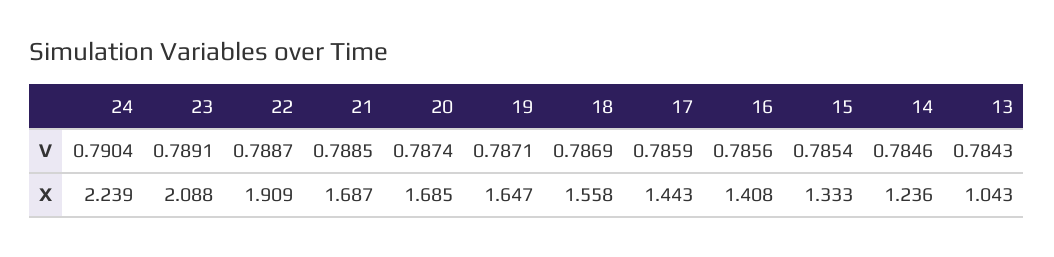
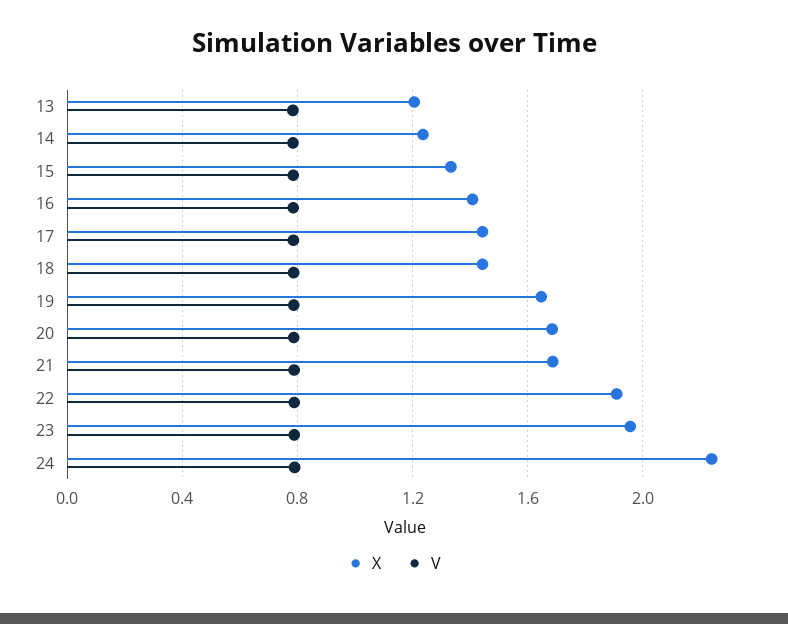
  {
    "V": {
      "24": 0.7904,
      "23": 0.7891,
      "22": 0.7887,
      "21": 0.7885,
      "20": 0.7874,
      "19": 0.7871,
      "18": 0.7869,
      "17": 0.7859,
      "16": 0.7856,
      "15": 0.7854,
      "14": 0.7846,
      "13": 0.7843
    },
    "X": {
      "24": 2.239,
-     "23": 2.088,
+     "23": 1.95,
      "22": 1.909,
      "21": 1.687,
      "20": 1.685,
      "19": 1.647,
-     "18": 1.558,
+     "18": 1.45,
      "17": 1.443,
      "16": 1.408,
      "15": 1.333,
      "14": 1.236,
-     "13": 1.043
+     "13": 1.2
    }
  }

